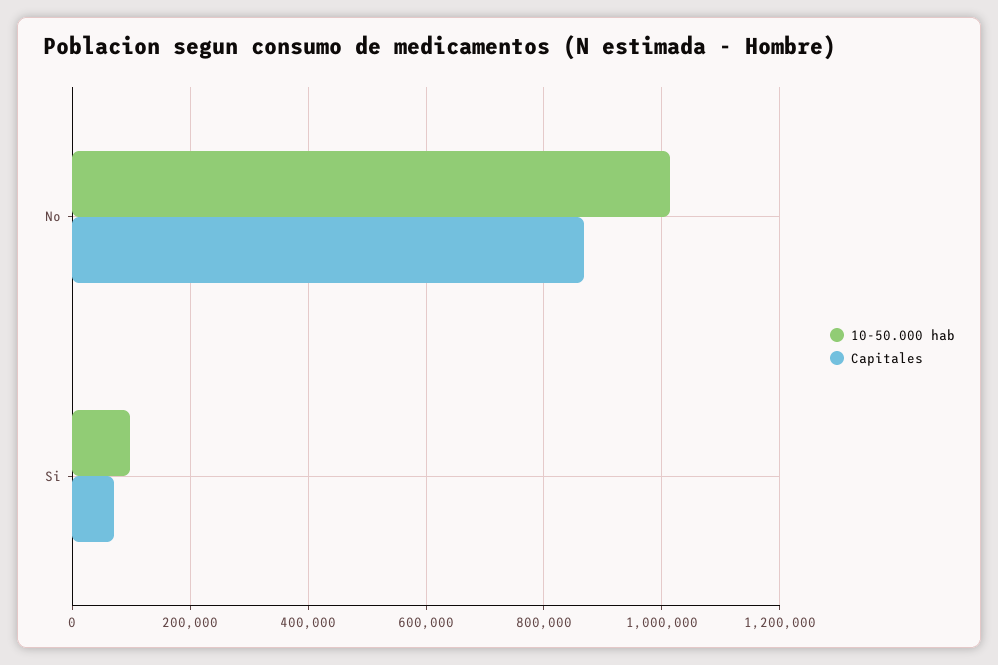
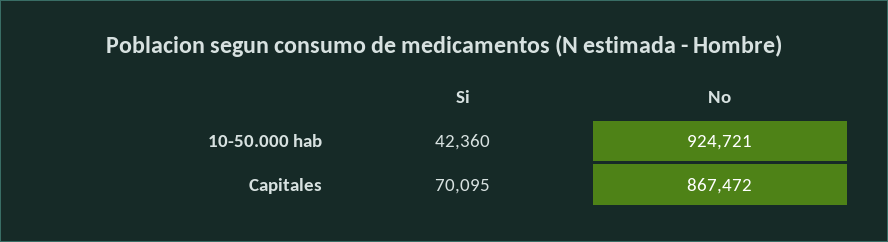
  {
    "10-50.000 hab": {
-     "No": 1020000,
+     "No": 924721,
-     "Si": 100000
+     "Si": 42360
    },
    "Capitales": {
      "No": 867472,
      "Si": 70095
    }
  }

